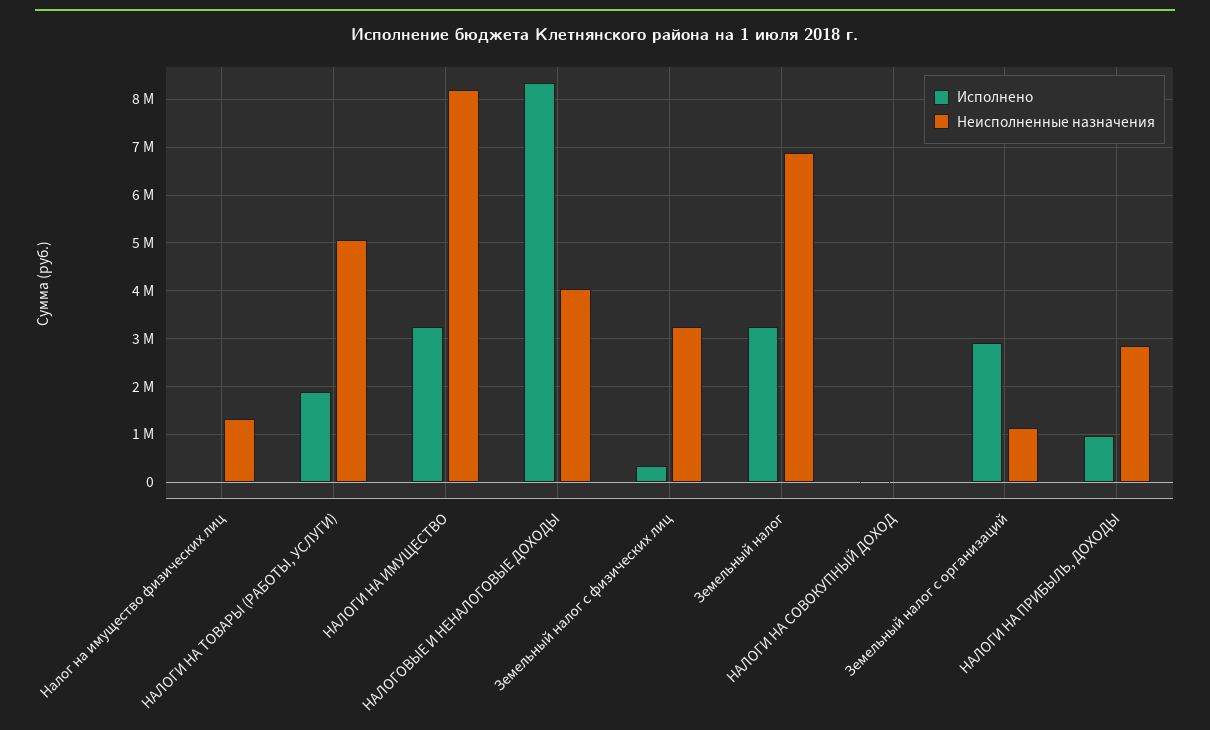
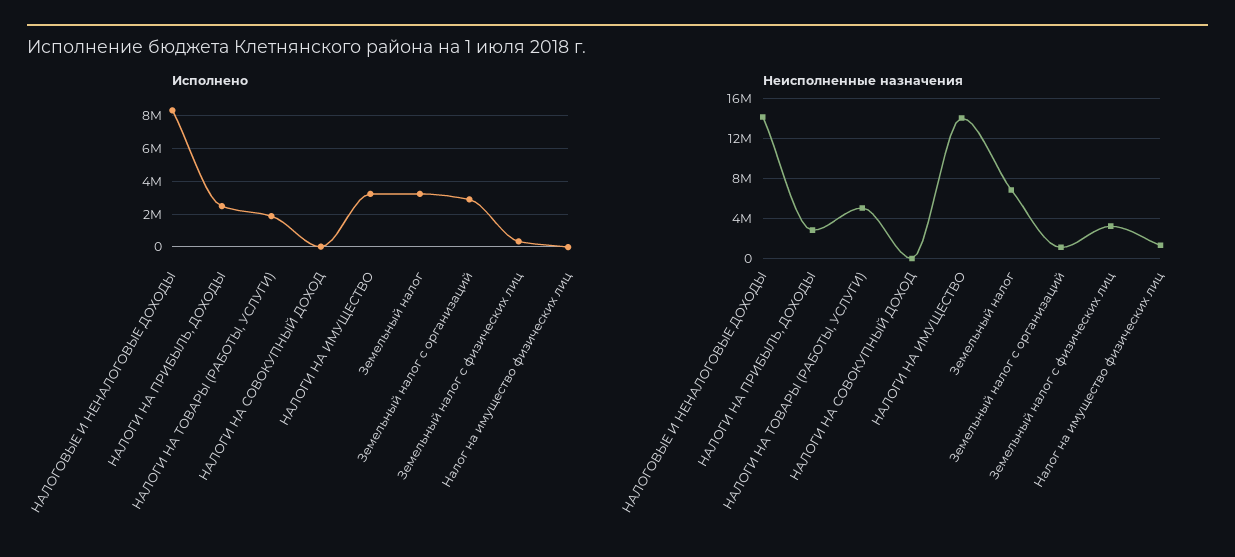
  {
    "Исполнено": {
      "Налог на имущество физических лиц": 0,
      "НАЛОГИ НА ТОВАРЫ (РАБОТЫ, УСЛУГИ)": 1800000,
      "НАЛОГИ НА ИМУЩЕСТВО": 3200000,
      "НАЛОГОВЫЕ И НЕНАЛОГОВЫЕ ДОХОДЫ": 8400000,
      "Земельный налог с физических лиц": 400000,
      "Земельный налог": 3200000,
      "НАЛОГИ НА СОВОКУПНЫЙ ДОХОД": 0,
      "Земельный налог с организаций": 3000000,
-     "НАЛОГИ НА ПРИБЫЛЬ, ДОХОДЫ": 1000000
+     "НАЛОГИ НА ПРИБЫЛЬ, ДОХОДЫ": 2500000
    },
    "Неисполненные назначения": {
      "Налог на имущество физических лиц": 1400000,
      "НАЛОГИ НА ТОВАРЫ (РАБОТЫ, УСЛУГИ)": 5000000,
-     "НАЛОГИ НА ИМУЩЕСТВО": 8200000,
+     "НАЛОГИ НА ИМУЩЕСТВО": 14000000,
-     "НАЛОГОВЫЕ И НЕНАЛОГОВЫЕ ДОХОДЫ": 4000000,
+     "НАЛОГОВЫЕ И НЕНАЛОГОВЫЕ ДОХОДЫ": 14000000,
      "Земельный налог с физических лиц": 3200000,
      "Земельный налог": 6800000,
      "НАЛОГИ НА СОВОКУПНЫЙ ДОХОД": 0,
      "Земельный налог с организаций": 1200000,
      "НАЛОГИ НА ПРИБЫЛЬ, ДОХОДЫ": 2800000
    }
  }

